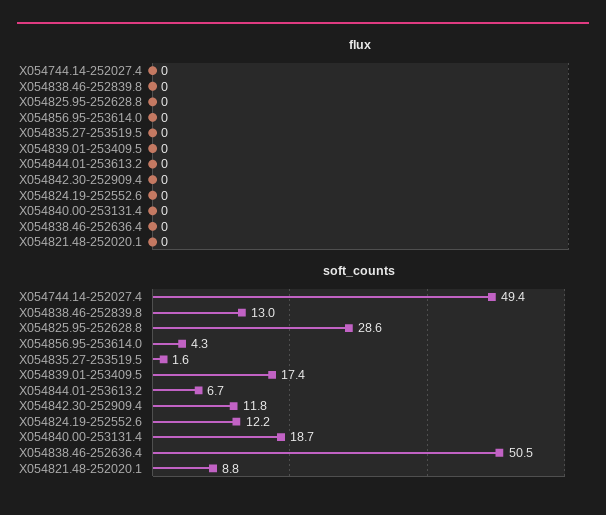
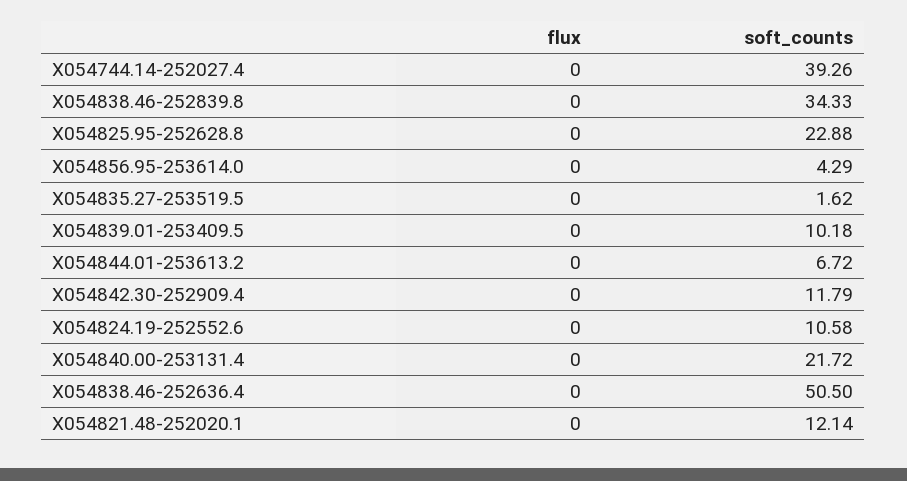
  {
    "flux": {
      "X054744.14-252027.4": 0,
      "X054838.46-252839.8": 0,
      "X054825.95-252628.8": 0,
      "X054856.95-253614.0": 0,
      "X054835.27-253519.5": 0,
      "X054839.01-253409.5": 0,
      "X054844.01-253613.2": 0,
      "X054842.30-252909.4": 0,
      "X054824.19-252552.6": 0,
      "X054840.00-253131.4": 0,
      "X054838.46-252636.4": 0,
      "X054821.48-252020.1": 0
    },
    "soft_counts": {
-     "X054744.14-252027.4": 49.4,
+     "X054744.14-252027.4": 39.26,
-     "X054838.46-252839.8": 13,
+     "X054838.46-252839.8": 34.33,
-     "X054825.95-252628.8": 28.6,
+     "X054825.95-252628.8": 22.88,
      "X054856.95-253614.0": 4.29,
      "X054835.27-253519.5": 1.62,
-     "X054839.01-253409.5": 17.4,
+     "X054839.01-253409.5": 10.18,
      "X054844.01-253613.2": 6.72,
      "X054842.30-252909.4": 11.79,
-     "X054824.19-252552.6": 12.2,
+     "X054824.19-252552.6": 10.58,
-     "X054840.00-253131.4": 18.7,
+     "X054840.00-253131.4": 21.72,
      "X054838.46-252636.4": 50.5,
-     "X054821.48-252020.1": 8.8
+     "X054821.48-252020.1": 12.14
    }
  }

